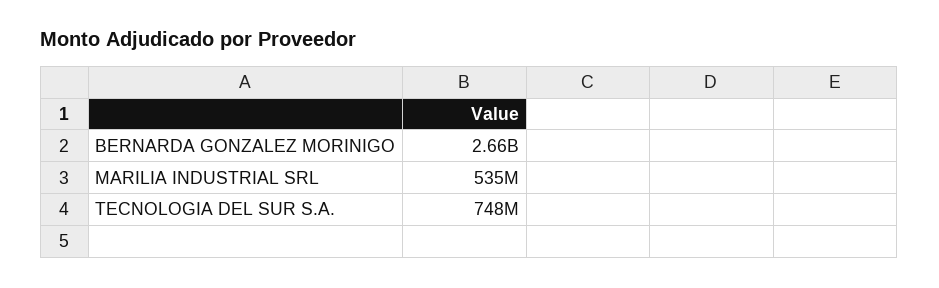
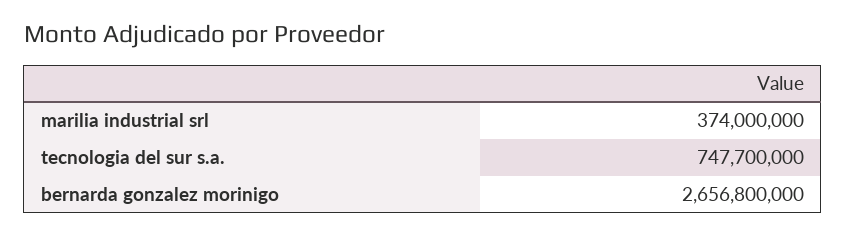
  {
    "BERNARDA GONZALEZ MORINIGO": 2656800000,
-   "MARILIA INDUSTRIAL SRL": 535000000,
+   "MARILIA INDUSTRIAL SRL": 374000000,
    "TECNOLOGIA DEL SUR S.A.": 747700000
  }

